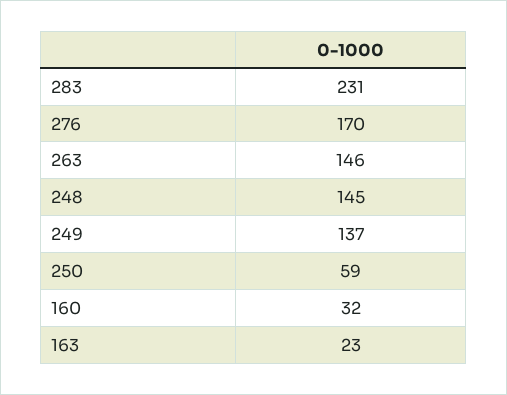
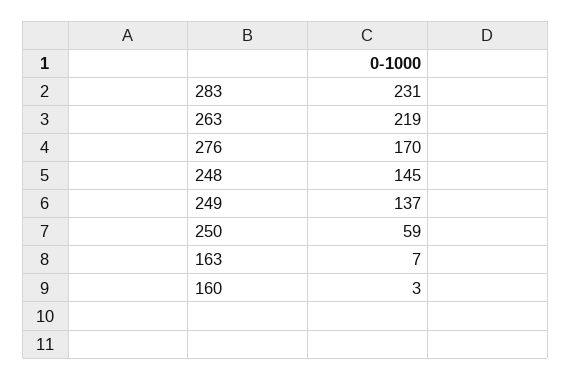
  {
    "283": 231,
    "276": 170,
-   "263": 146,
+   "263": 219,
    "248": 145,
    "249": 137,
    "250": 59,
-   "160": 32,
+   "160": 3,
-   "163": 23
+   "163": 7
  }

